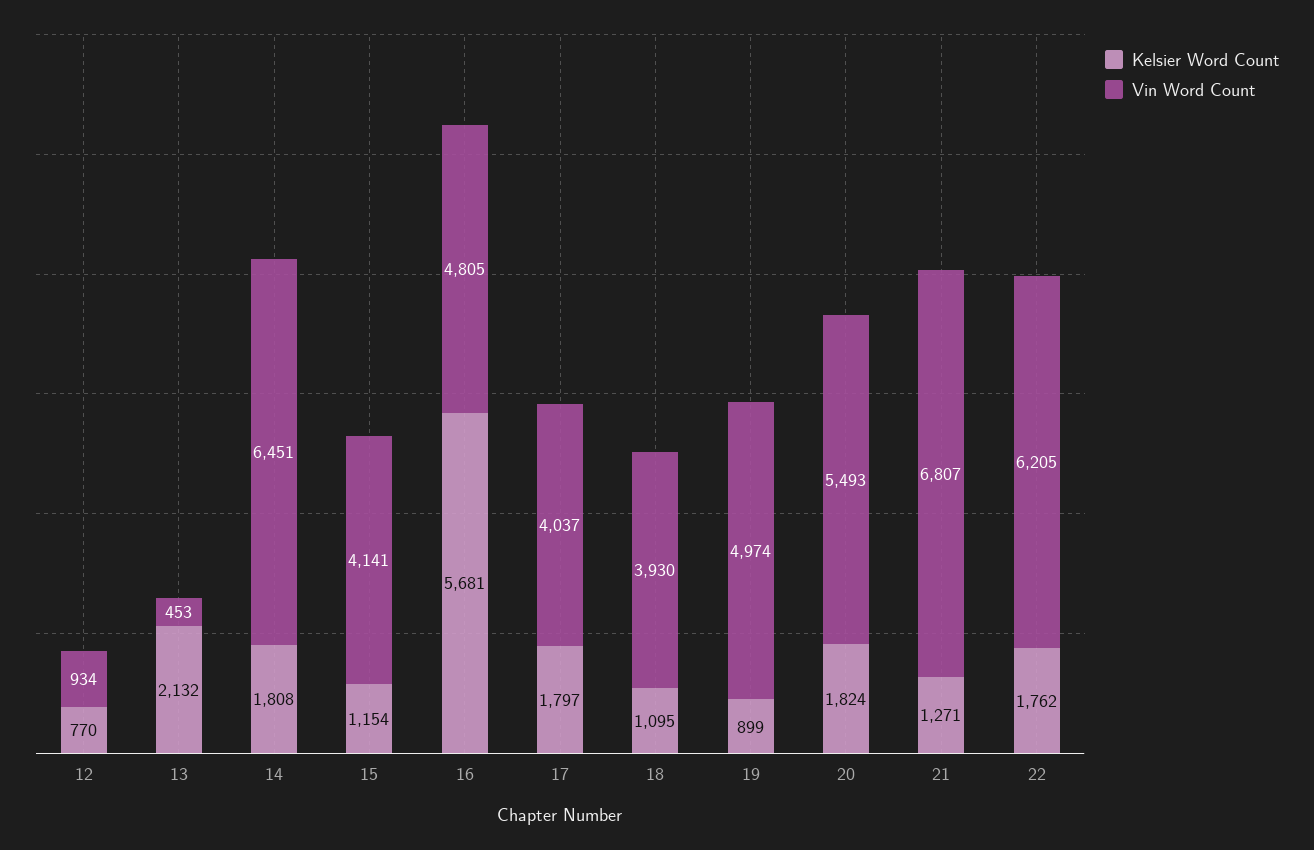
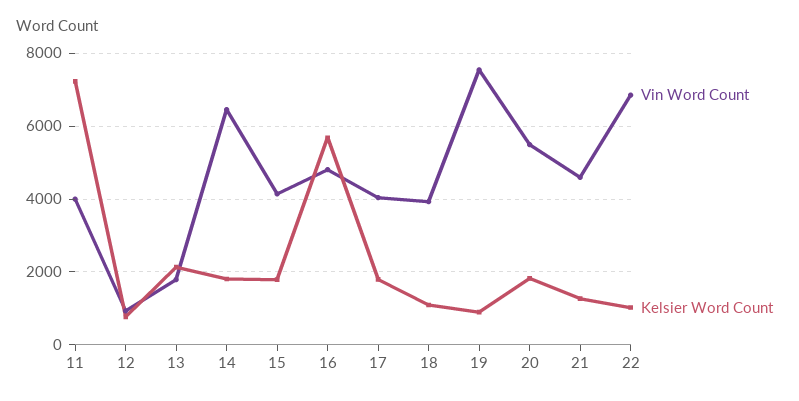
  {
    "Kelsier Word Count": {
      "12": 770,
      "13": 2132,
      "14": 1808,
-     "15": 1154,
+     "15": 1800,
      "16": 5681,
      "17": 1797,
      "18": 1095,
      "19": 899,
      "20": 1824,
      "21": 1271,
-     "22": 1762
+     "22": 1000,
+     "11": 7200
    },
    "Vin Word Count": {
      "12": 934,
-     "13": 453,
+     "13": 1800,
      "14": 6451,
      "15": 4141,
      "16": 4805,
      "17": 4037,
      "18": 3930,
-     "19": 4974,
+     "19": 7600,
      "20": 5493,
-     "21": 6807,
+     "21": 4600,
-     "22": 6205
+     "22": 6800,
+     "11": 4000
    }
  }

